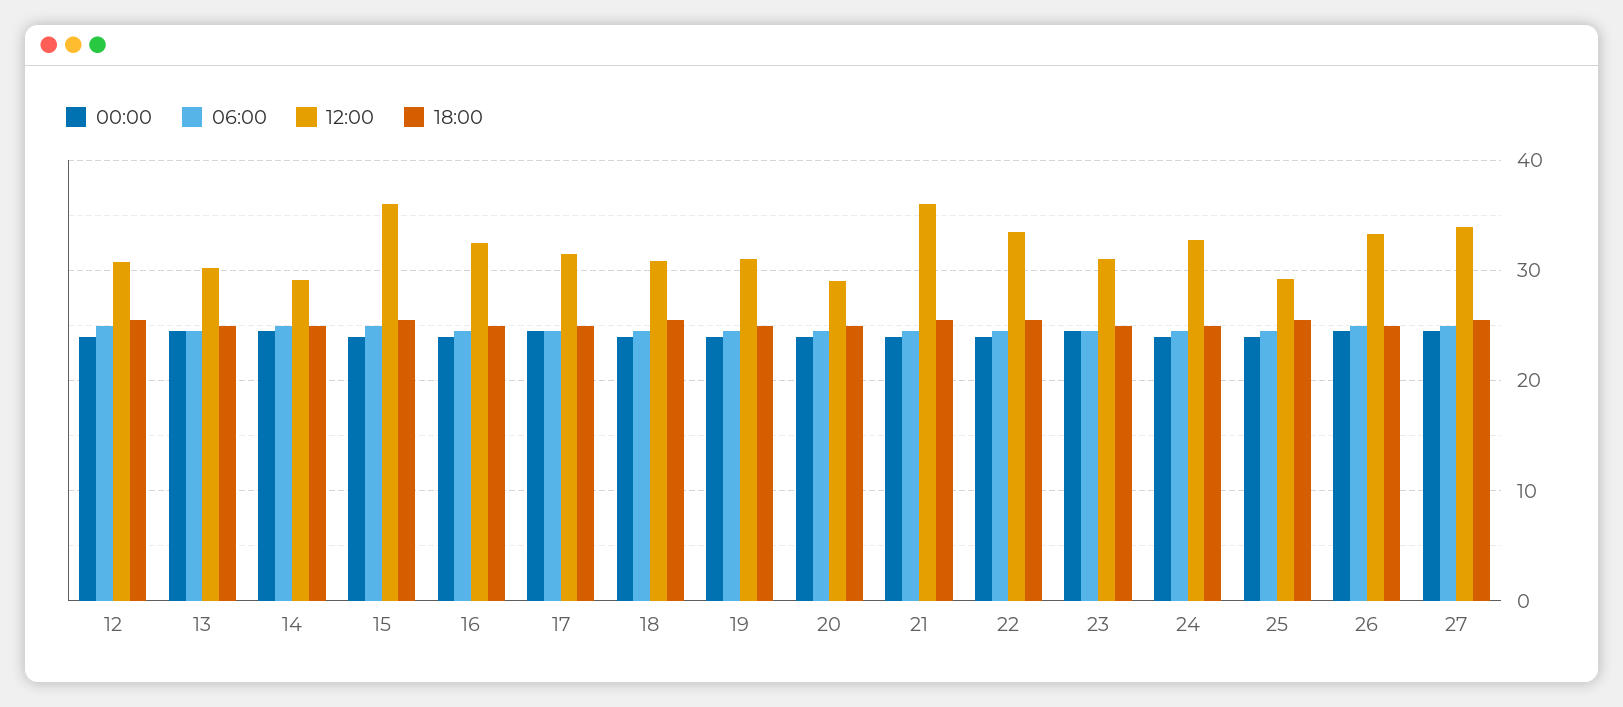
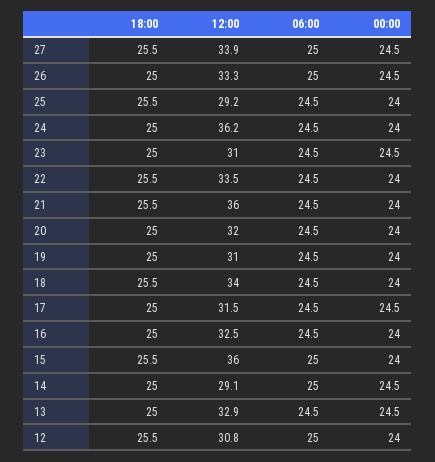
  {
    "00:00": {
      "12": 24,
      "13": 24.5,
      "14": 24.5,
      "15": 24,
      "16": 24,
      "17": 24.5,
      "18": 24,
      "19": 24,
      "20": 24,
      "21": 24,
      "22": 24,
      "23": 24.5,
      "24": 24,
      "25": 24,
      "26": 24.5,
      "27": 24.5
    },
    "06:00": {
      "12": 25,
      "13": 24.5,
      "14": 25,
      "15": 25,
      "16": 24.5,
      "17": 24.5,
      "18": 24.5,
      "19": 24.5,
      "20": 24.5,
      "21": 24.5,
      "22": 24.5,
      "23": 24.5,
      "24": 24.5,
      "25": 24.5,
      "26": 25,
      "27": 25
    },
    "12:00": {
      "12": 30.8,
-     "13": 30,
+     "13": 32.9,
      "14": 29.1,
      "15": 36,
      "16": 32.5,
      "17": 31.5,
-     "18": 31,
+     "18": 34,
      "19": 31,
-     "20": 29,
+     "20": 32,
      "21": 36,
      "22": 33.5,
      "23": 31,
-     "24": 33,
+     "24": 36.2,
      "25": 29.2,
      "26": 33.3,
      "27": 33.9
    },
    "18:00": {
      "12": 25.5,
      "13": 25,
      "14": 25,
      "15": 25.5,
      "16": 25,
      "17": 25,
      "18": 25.5,
      "19": 25,
      "20": 25,
      "21": 25.5,
      "22": 25.5,
      "23": 25,
      "24": 25,
      "25": 25.5,
      "26": 25,
      "27": 25.5
    }
  }

